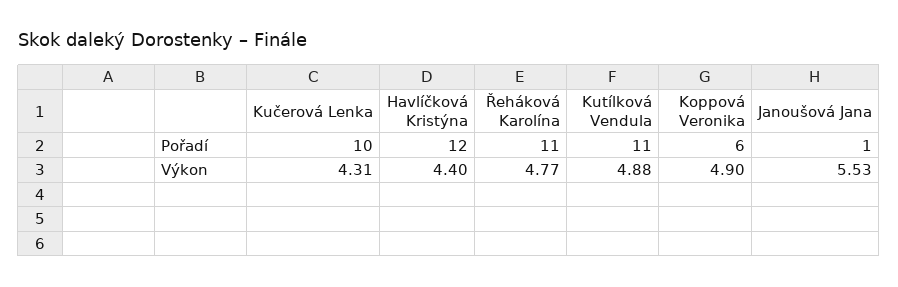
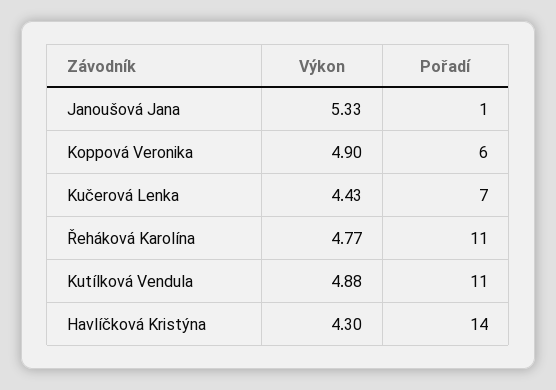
  {
    "Kučerová Lenka": {
-     "Pořadí": 10,
+     "Pořadí": 7,
-     "Výkon": 4.31
+     "Výkon": 4.43
    },
    "Havlíčková Kristýna": {
-     "Pořadí": 12,
+     "Pořadí": 14,
-     "Výkon": 4.4
+     "Výkon": 4.3
    },
    "Řeháková Karolína": {
      "Pořadí": 11,
      "Výkon": 4.77
    },
    "Kutílková Vendula": {
      "Pořadí": 11,
      "Výkon": 4.88
    },
    "Koppová Veronika": {
      "Pořadí": 6,
      "Výkon": 4.9
    },
    "Janoušová Jana": {
      "Pořadí": 1,
-     "Výkon": 5.53
+     "Výkon": 5.33
    }
  }

